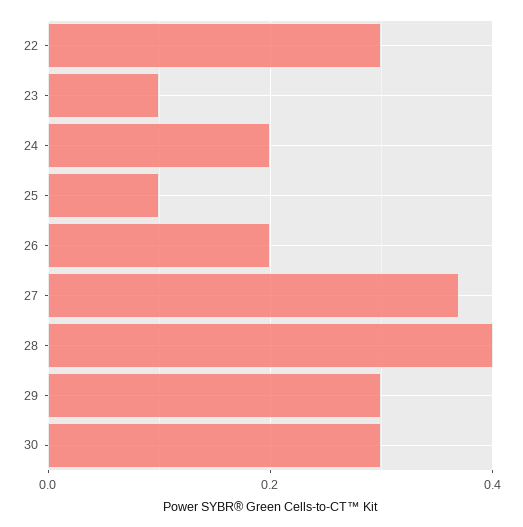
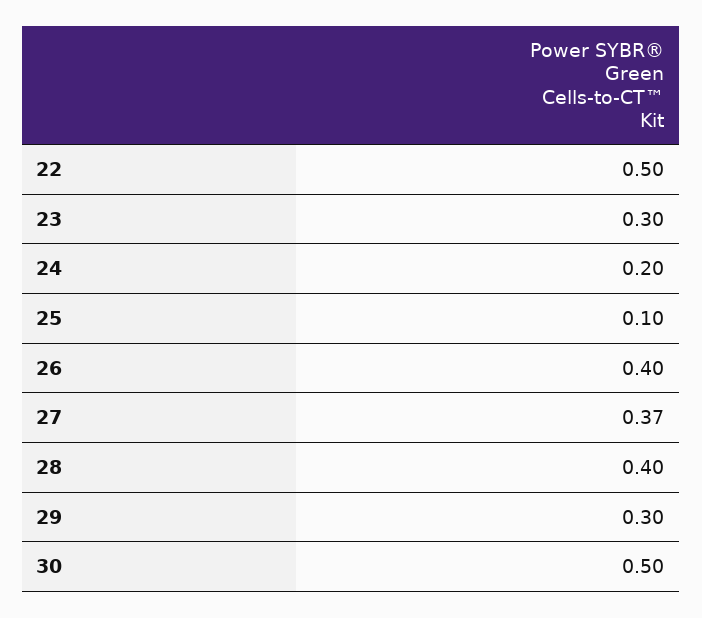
  {
-   "22": 0.3,
+   "22": 0.5,
-   "23": 0.1,
+   "23": 0.3,
    "24": 0.2,
    "25": 0.1,
-   "26": 0.2,
+   "26": 0.4,
    "27": 0.37,
    "28": 0.4,
    "29": 0.3,
-   "30": 0.3
+   "30": 0.5
  }

